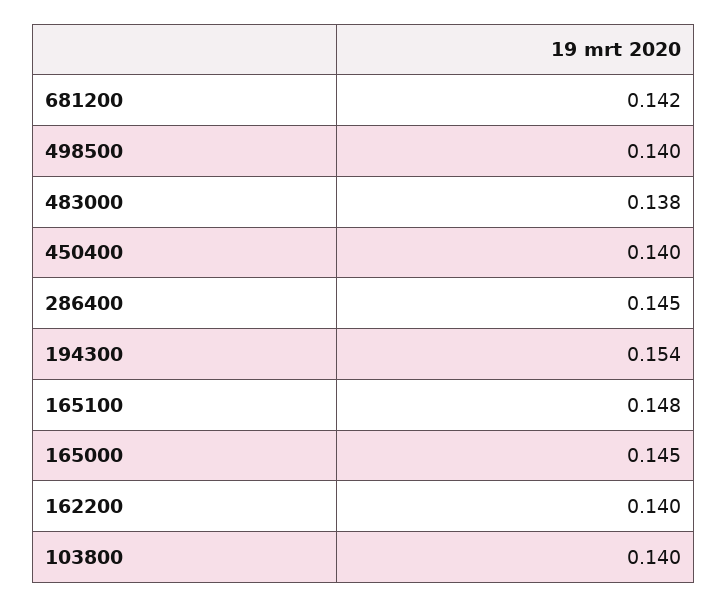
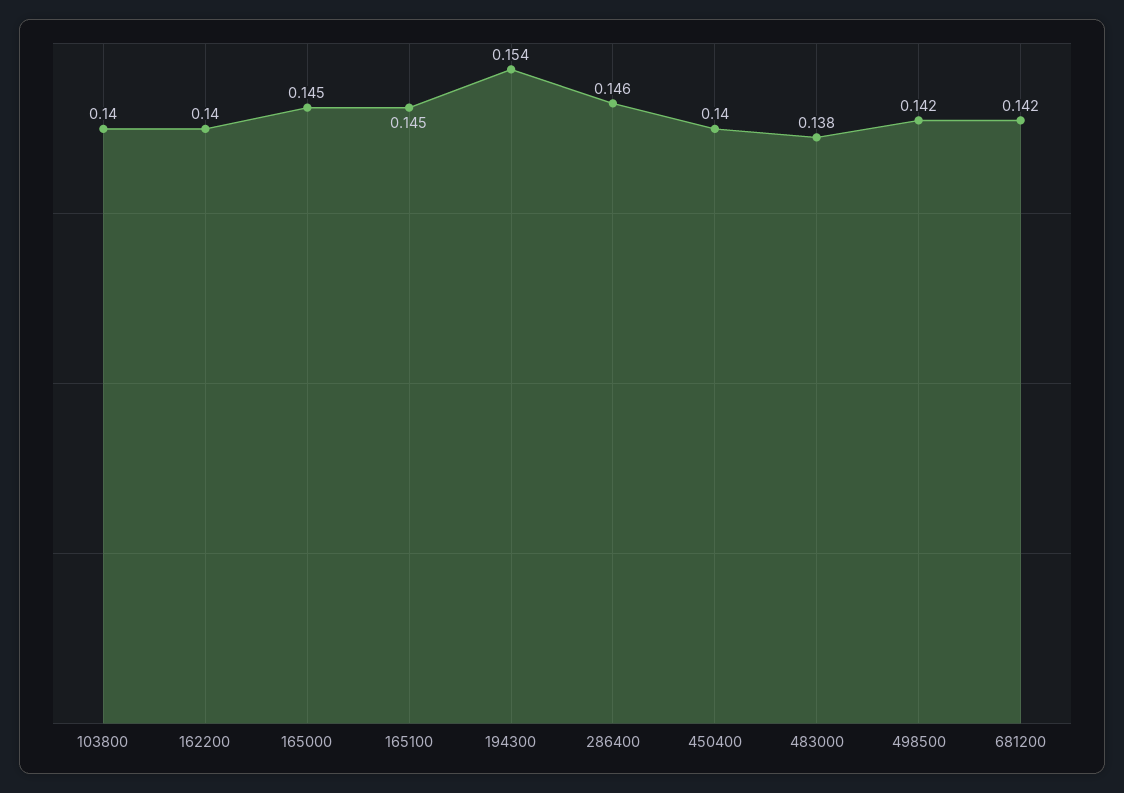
  {
    "681200": 0.142,
-   "498500": 0.14,
+   "498500": 0.142,
    "483000": 0.138,
    "450400": 0.14,
-   "286400": 0.145,
+   "286400": 0.146,
    "194300": 0.154,
-   "165100": 0.148,
+   "165100": 0.145,
    "165000": 0.145,
    "162200": 0.14,
    "103800": 0.14
  }

